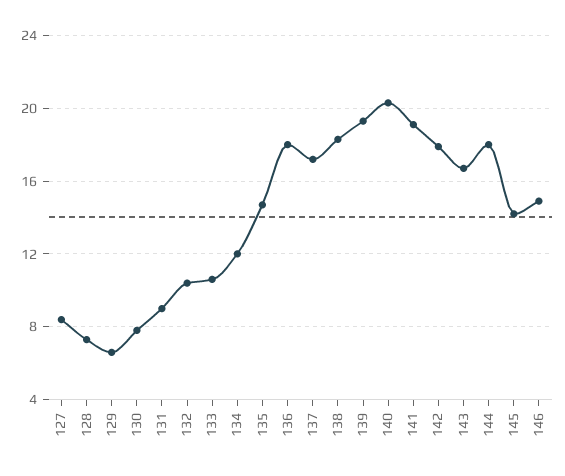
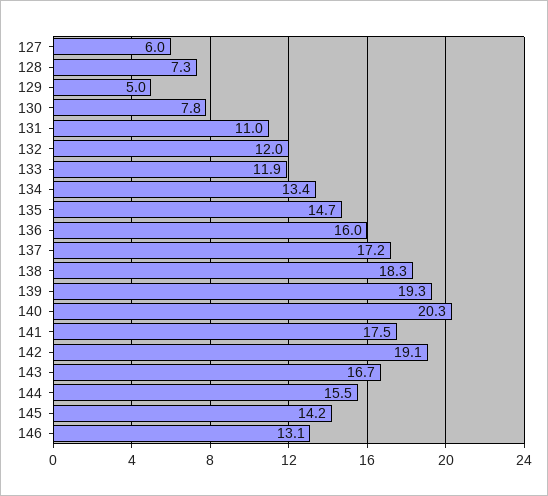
  {
-   "127": 8.5,
+   "127": 6,
    "128": 7.3,
-   "129": 6.5,
+   "129": 5,
    "130": 7.8,
-   "131": 9,
+   "131": 11,
-   "132": 10.5,
+   "132": 12,
-   "133": 10.5,
+   "133": 11.9,
-   "134": 12,
+   "134": 13.4,
    "135": 14.7,
-   "136": 18,
+   "136": 16,
    "137": 17.2,
    "138": 18.3,
    "139": 19.3,
    "140": 20.3,
-   "141": 19,
+   "141": 17.5,
-   "142": 18,
+   "142": 19.1,
    "143": 16.7,
-   "144": 18,
+   "144": 15.5,
    "145": 14.2,
-   "146": 15
+   "146": 13.1
  }

